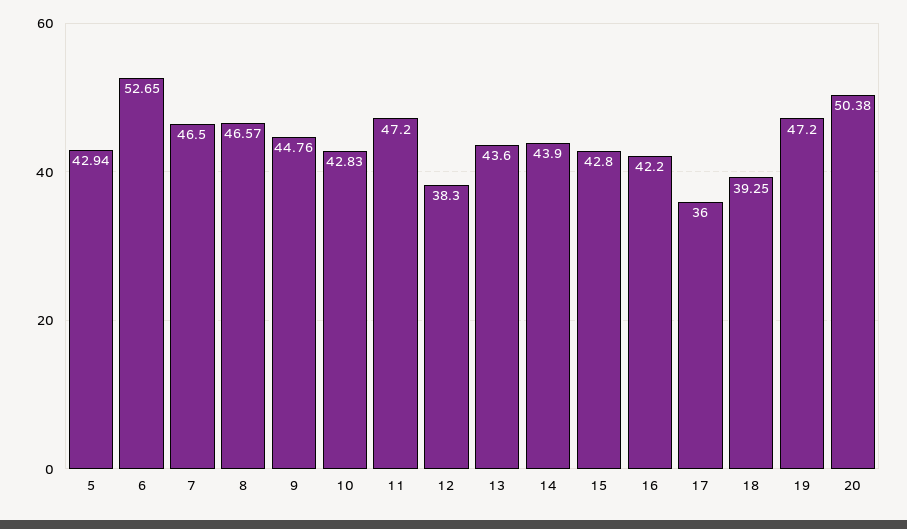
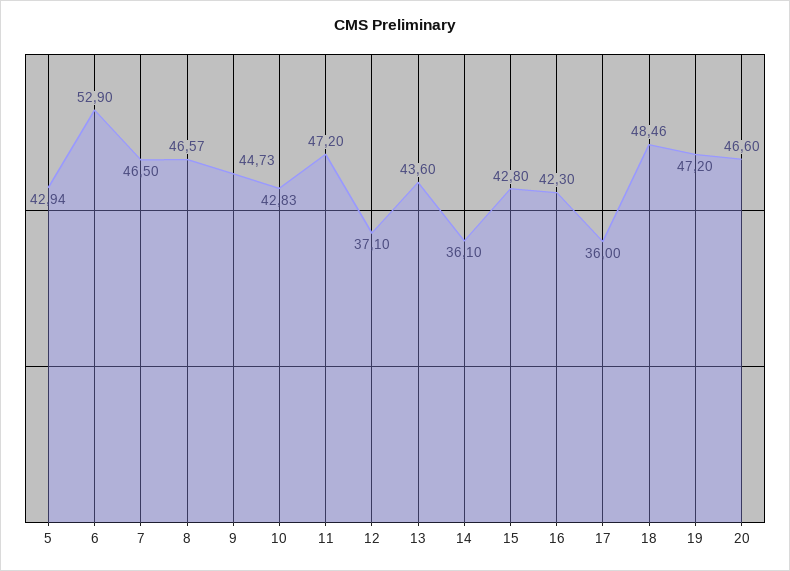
  {
    "5": 42.94,
-   "6": 52.65,
+   "6": 52.9,
    "7": 46.5,
    "8": 46.57,
-   "9": 44.76,
+   "9": 44.73,
    "10": 42.83,
    "11": 47.2,
-   "12": 38.3,
+   "12": 37.1,
    "13": 43.6,
-   "14": 43.9,
+   "14": 36.1,
    "15": 42.8,
-   "16": 42.2,
+   "16": 42.3,
    "17": 36,
-   "18": 39.25,
+   "18": 48.46,
    "19": 47.2,
-   "20": 50.38
+   "20": 46.6
  }

